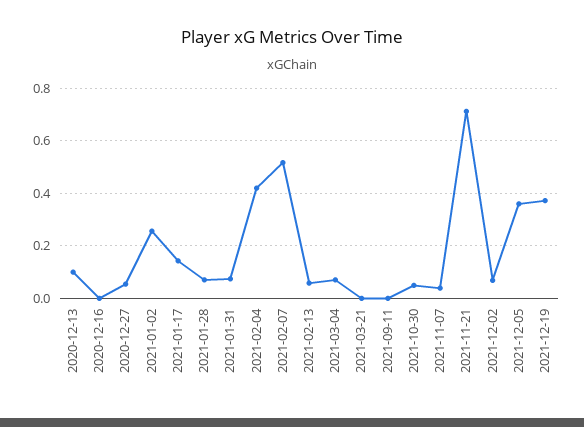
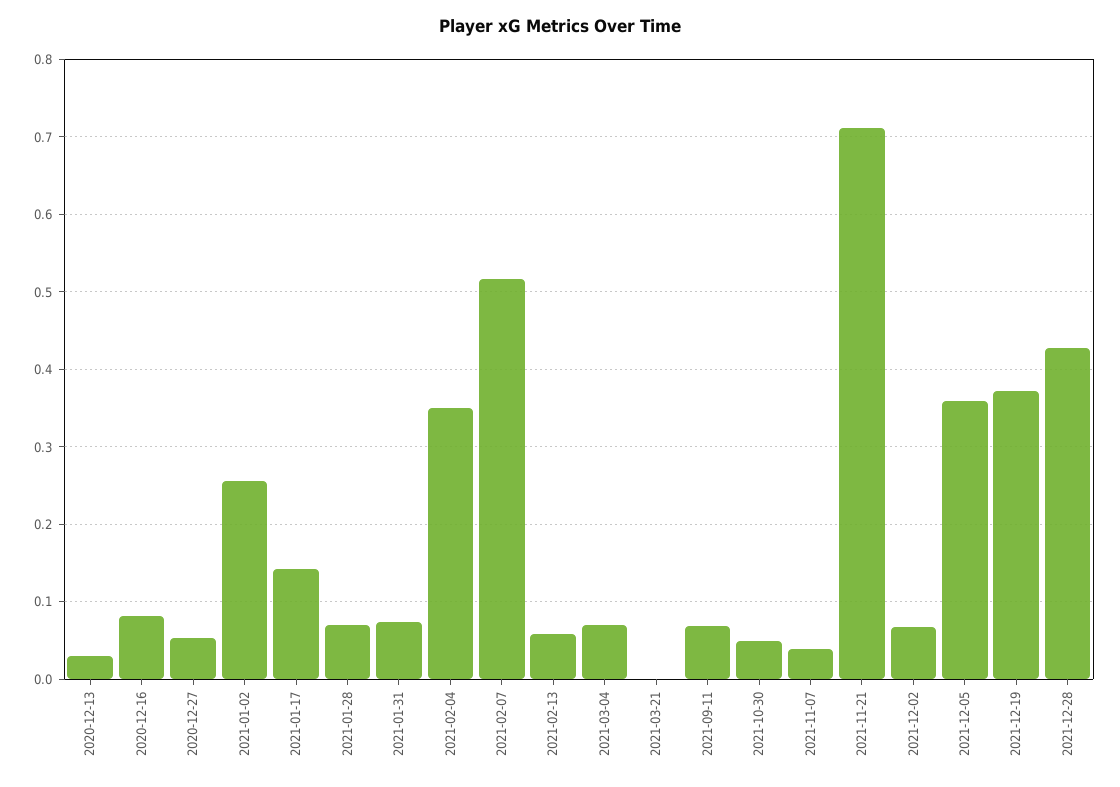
  {
-   "2020-12-13": 0.1,
+   "2020-12-13": 0.03,
-   "2020-12-16": 0,
+   "2020-12-16": 0.08,
    "2020-12-27": 0.05,
    "2021-01-02": 0.26,
    "2021-01-17": 0.14,
    "2021-01-28": 0.07,
    "2021-01-31": 0.07,
-   "2021-02-04": 0.425,
+   "2021-02-04": 0.35,
    "2021-02-07": 0.52,
    "2021-02-13": 0.06,
    "2021-03-04": 0.07,
    "2021-03-21": 0,
-   "2021-09-11": 0,
+   "2021-09-11": 0.07,
    "2021-10-30": 0.05,
    "2021-11-07": 0.04,
    "2021-11-21": 0.71,
    "2021-12-02": 0.07,
    "2021-12-05": 0.36,
-   "2021-12-19": 0.37
+   "2021-12-19": 0.37,
+   "2021-12-28": 0.43
  }

